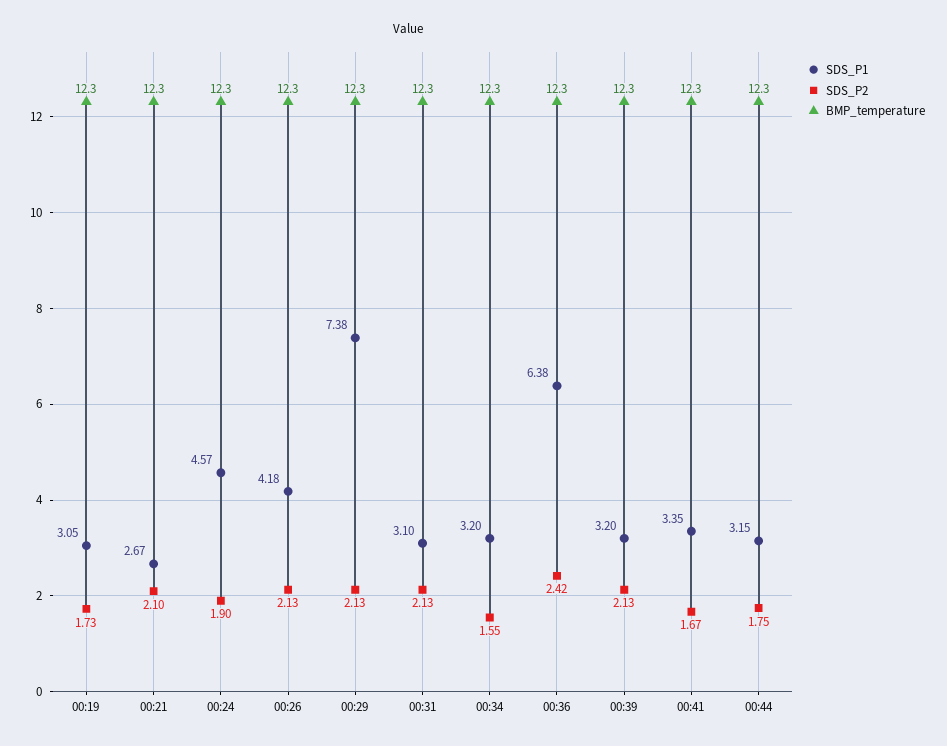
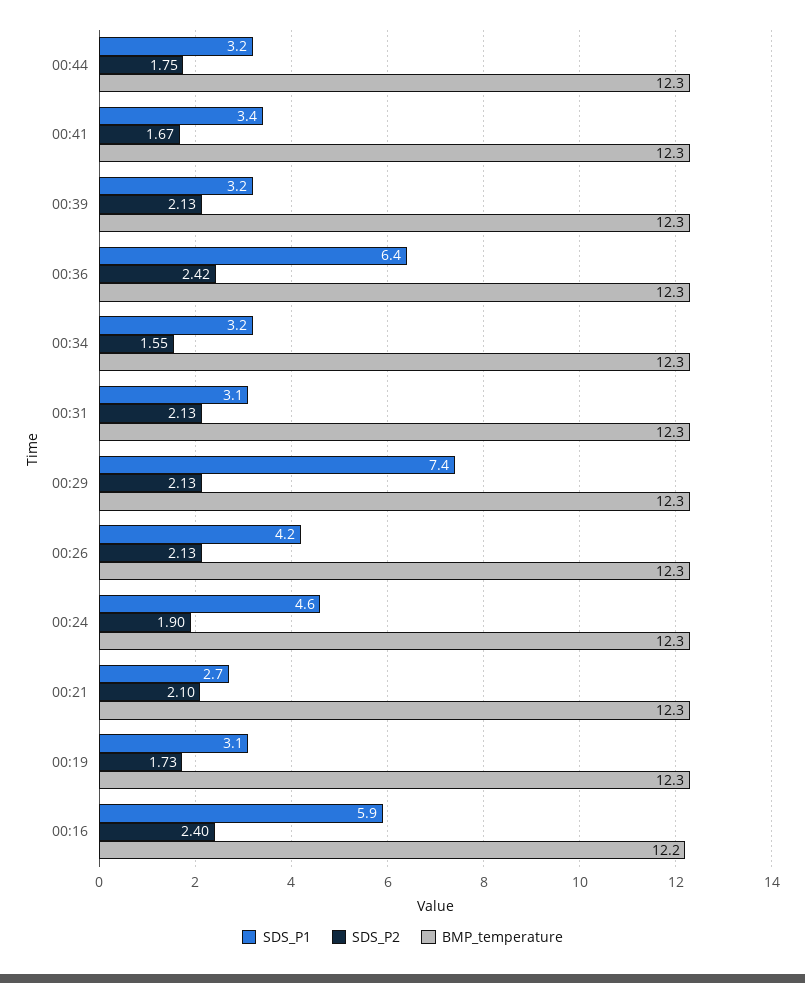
  {
    "SDS_P1": {
      "00:19": 3.05,
      "00:21": 2.67,
      "00:24": 4.57,
      "00:26": 4.18,
      "00:29": 7.38,
      "00:31": 3.1,
      "00:34": 3.2,
      "00:36": 6.38,
      "00:39": 3.2,
      "00:41": 3.35,
-     "00:44": 3.15
+     "00:44": 3.15,
+     "00:16": 5.9
    },
    "SDS_P2": {
      "00:19": 1.73,
      "00:21": 2.1,
      "00:24": 1.9,
      "00:26": 2.13,
      "00:29": 2.13,
      "00:31": 2.13,
      "00:34": 1.55,
      "00:36": 2.42,
      "00:39": 2.13,
      "00:41": 1.67,
-     "00:44": 1.75
+     "00:44": 1.75,
+     "00:16": 2.4
    },
    "BMP_temperature": {
      "00:19": 12.3,
      "00:21": 12.3,
      "00:24": 12.3,
      "00:26": 12.3,
      "00:29": 12.3,
      "00:31": 12.3,
      "00:34": 12.3,
      "00:36": 12.3,
      "00:39": 12.3,
      "00:41": 12.3,
-     "00:44": 12.3
+     "00:44": 12.3,
+     "00:16": 12.2
    }
  }

